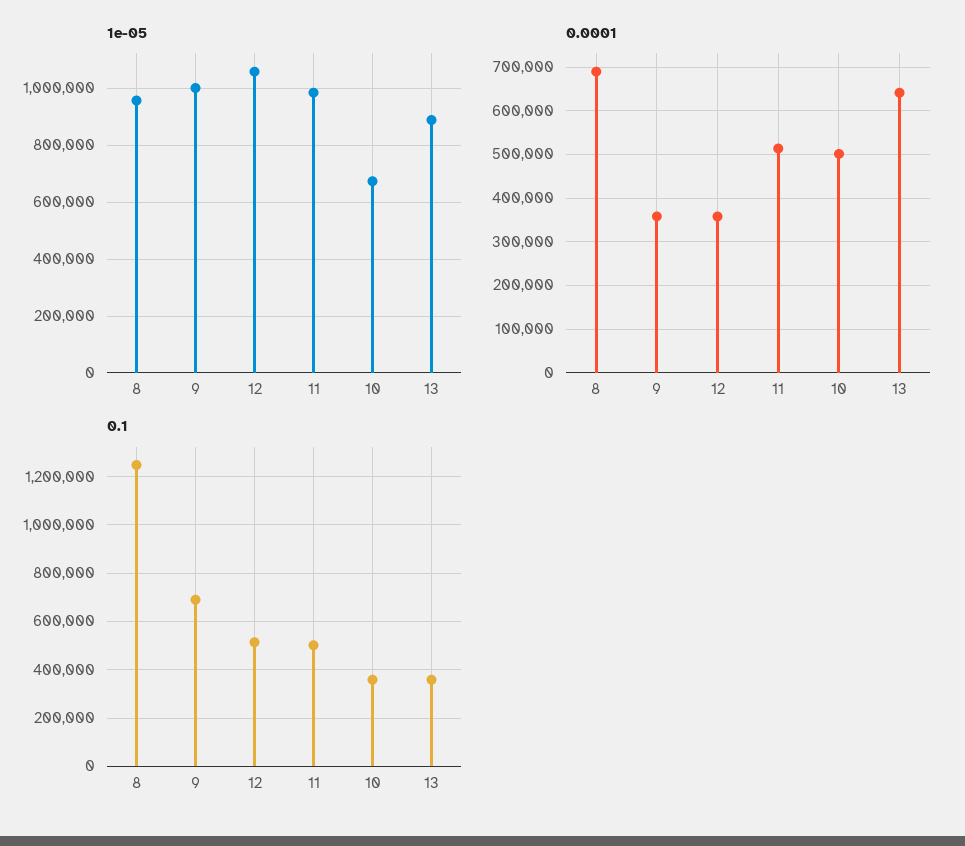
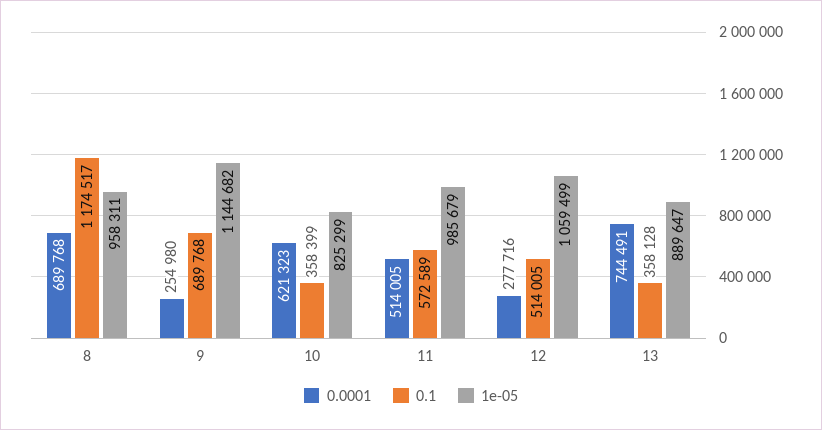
  {
    "1e-05": {
      "8": 958311,
-     "9": 1000000,
+     "9": 1144682,
      "12": 1059499,
      "11": 985679,
-     "10": 675000,
+     "10": 825299,
      "13": 889647
    },
    "0.0001": {
      "8": 689768,
-     "9": 360000,
+     "9": 254980,
-     "12": 360000,
+     "12": 277716,
      "11": 514005,
-     "10": 500000,
+     "10": 621323,
-     "13": 640000
+     "13": 744491
    },
    "0.1": {
-     "8": 1250000,
+     "8": 1174517,
      "9": 689768,
      "12": 514005,
-     "11": 500000,
+     "11": 572589,
      "10": 358399,
      "13": 358128
    }
  }

